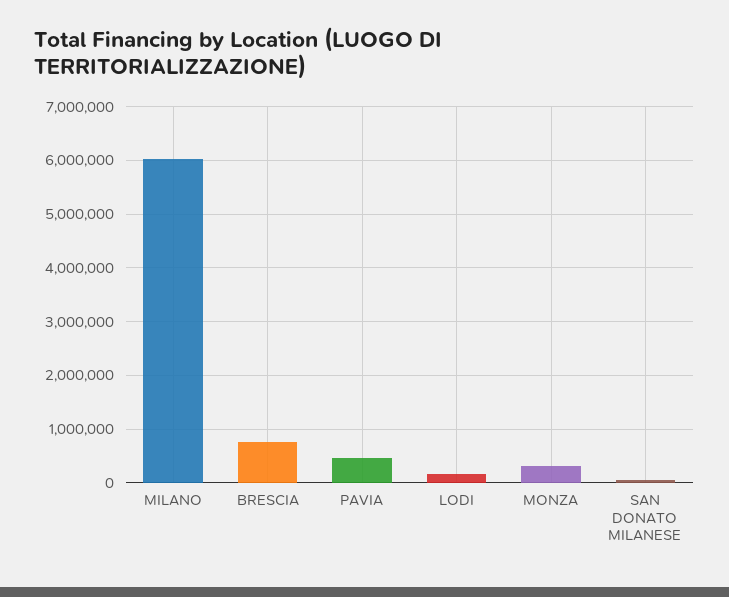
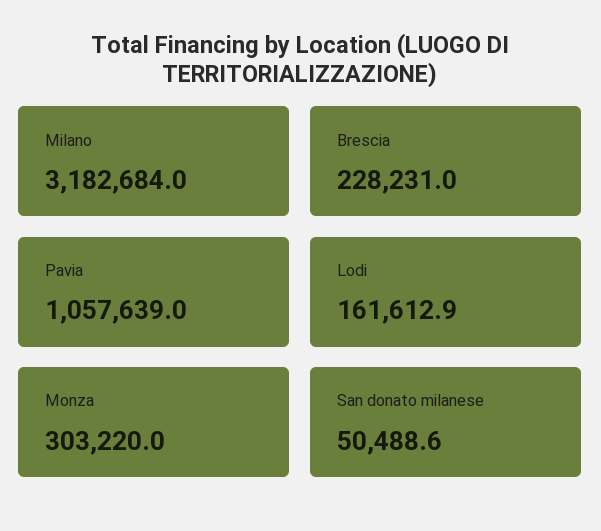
  {
-   "MILANO": 6000000,
+   "MILANO": 3182684,
-   "BRESCIA": 800000,
+   "BRESCIA": 228231,
-   "PAVIA": 400000,
+   "PAVIA": 1057639,
    "LODI": 161612.9,
    "MONZA": 303220,
    "SAN DONATO MILANESE": 50488.6
  }

